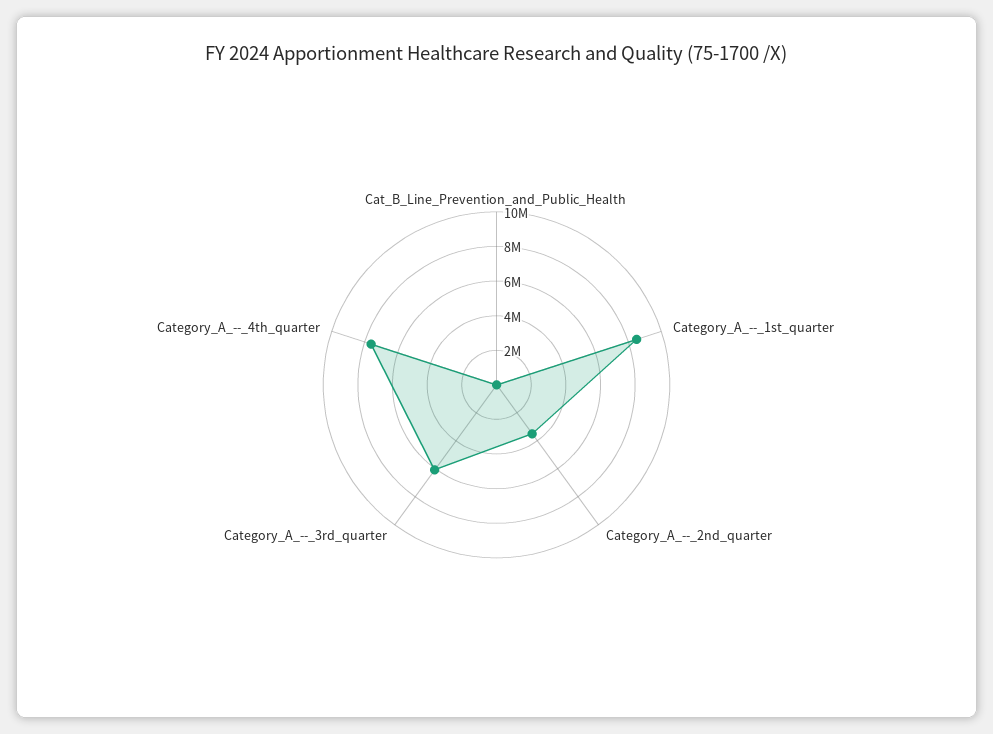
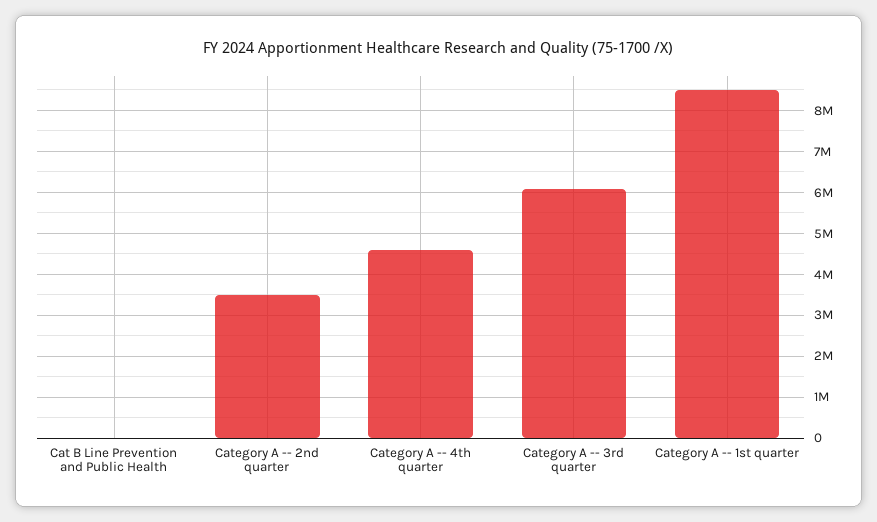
  {
    "Cat_B_Line_Prevention_and_Public_Health": 0,
    "Category_A_--_1st_quarter": 8600000,
    "Category_A_--_2nd_quarter": 3600000,
    "Category_A_--_3rd_quarter": 6000000,
-   "Category_A_--_4th_quarter": 7500000
+   "Category_A_--_4th_quarter": 4600000
  }

